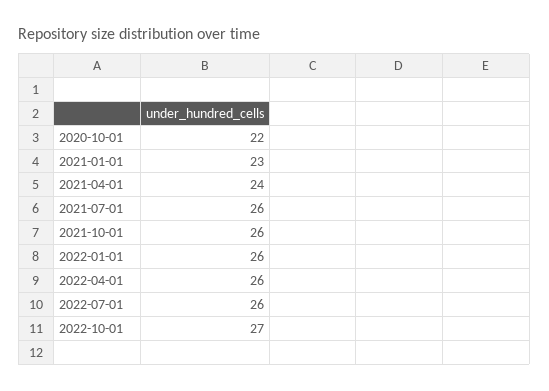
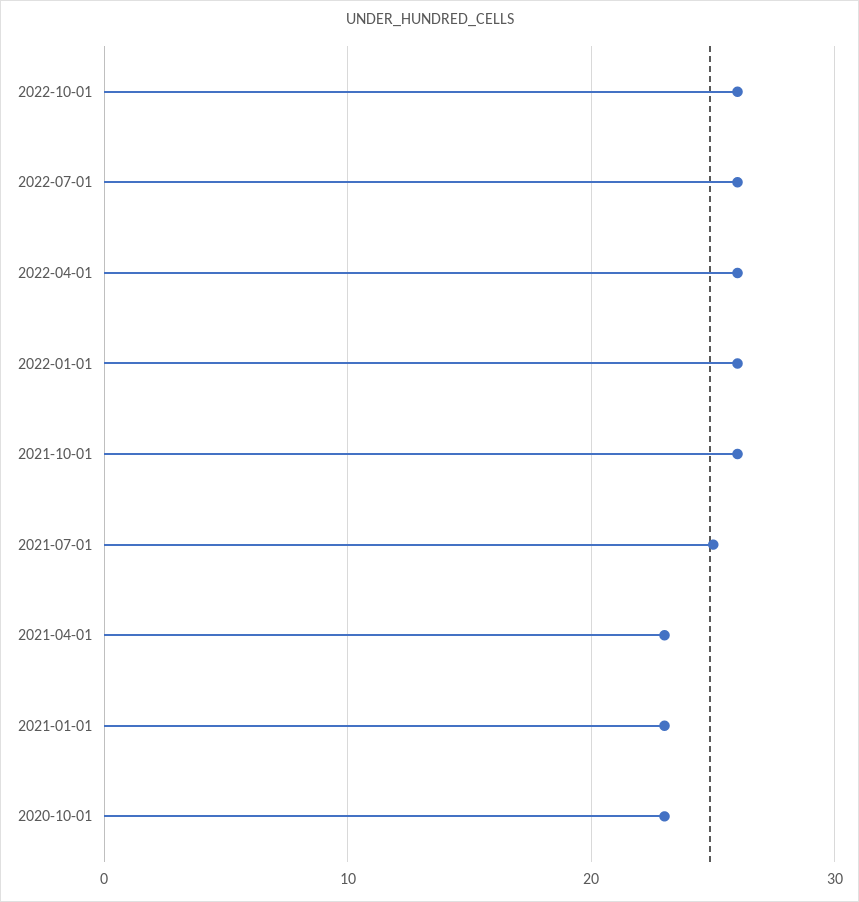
  {
-   "2020-10-01": 22,
+   "2020-10-01": 23,
    "2021-01-01": 23,
-   "2021-04-01": 24,
+   "2021-04-01": 23,
-   "2021-07-01": 26,
+   "2021-07-01": 25,
    "2021-10-01": 26,
    "2022-01-01": 26,
    "2022-04-01": 26,
    "2022-07-01": 26,
-   "2022-10-01": 27
+   "2022-10-01": 26
  }

